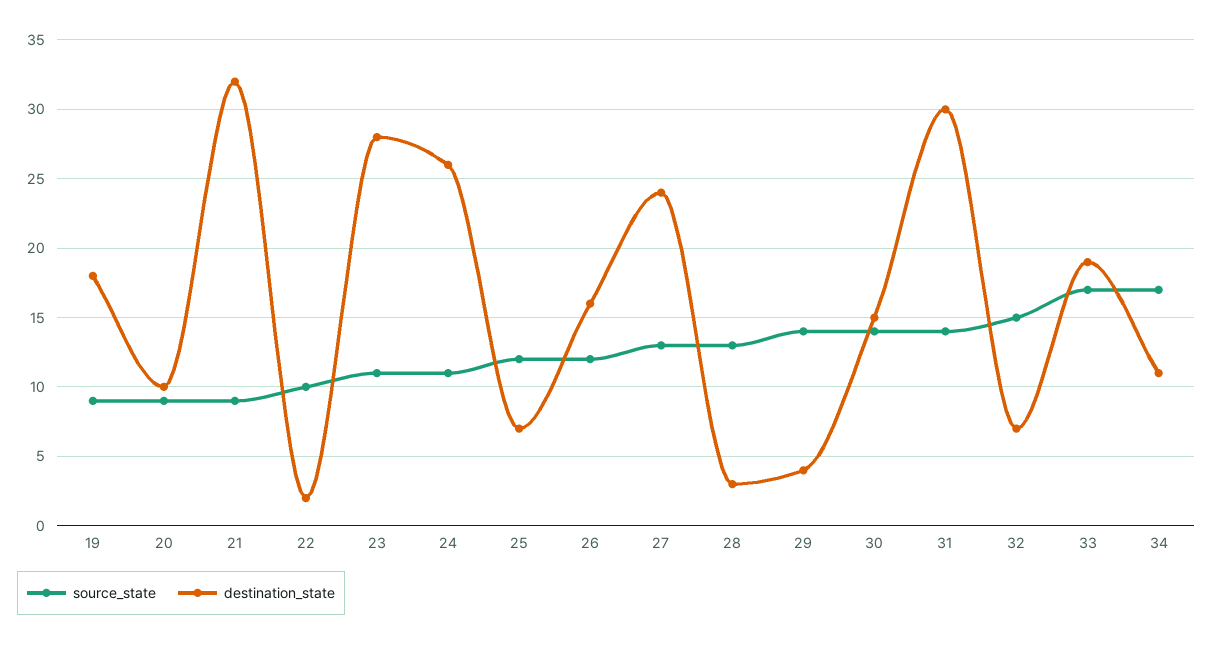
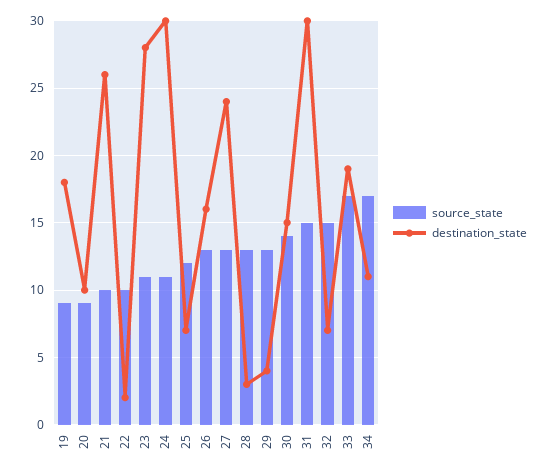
  {
    "source_state": {
      "19": 9,
      "20": 9,
-     "21": 9,
+     "21": 10,
      "22": 10,
      "23": 11,
      "24": 11,
      "25": 12,
-     "26": 12,
+     "26": 13,
      "27": 13,
      "28": 13,
-     "29": 14,
+     "29": 13,
      "30": 14,
-     "31": 14,
+     "31": 15,
      "32": 15,
      "33": 17,
      "34": 17
    },
    "destination_state": {
      "19": 18,
      "20": 10,
-     "21": 32,
+     "21": 26,
      "22": 2,
      "23": 28,
-     "24": 26,
+     "24": 30,
      "25": 7,
      "26": 16,
      "27": 24,
      "28": 3,
      "29": 4,
      "30": 15,
      "31": 30,
      "32": 7,
      "33": 19,
      "34": 11
    }
  }

